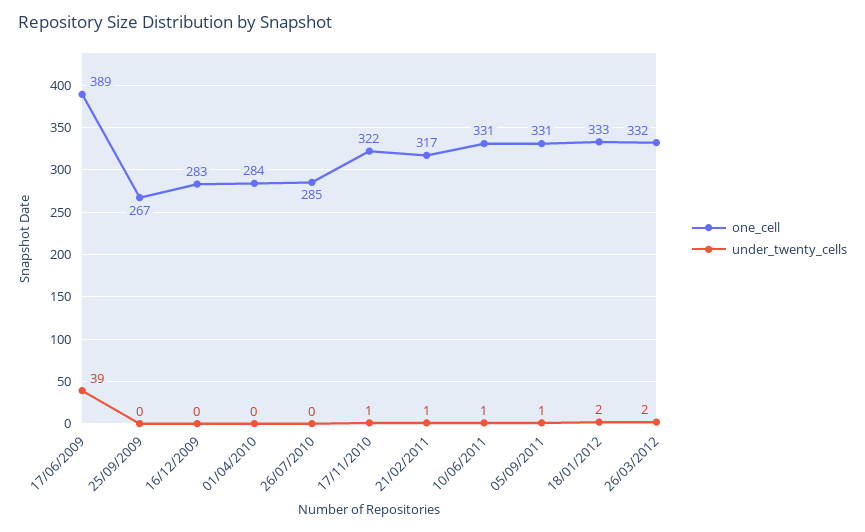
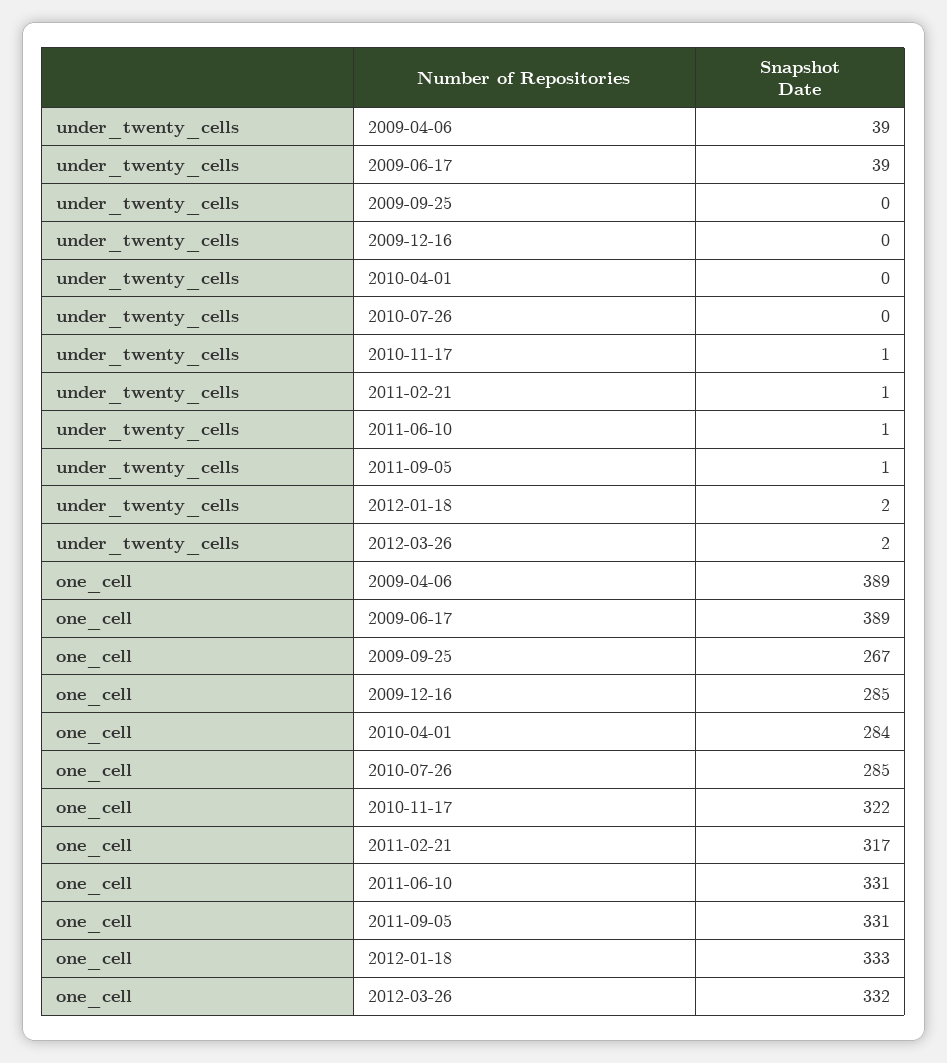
  {
    "one_cell": {
      "17/06/2009": 389,
      "25/09/2009": 267,
-     "16/12/2009": 283,
+     "16/12/2009": 285,
      "01/04/2010": 284,
      "26/07/2010": 285,
      "17/11/2010": 322,
      "21/02/2011": 317,
      "10/06/2011": 331,
      "05/09/2011": 331,
      "18/01/2012": 333,
-     "26/03/2012": 332
+     "26/03/2012": 332,
+     "2009-04-06": 389
    },
    "under_twenty_cells": {
      "17/06/2009": 39,
      "25/09/2009": 0,
      "16/12/2009": 0,
      "01/04/2010": 0,
      "26/07/2010": 0,
      "17/11/2010": 1,
      "21/02/2011": 1,
      "10/06/2011": 1,
      "05/09/2011": 1,
      "18/01/2012": 2,
-     "26/03/2012": 2
+     "26/03/2012": 2,
+     "2009-04-06": 39
    }
  }

